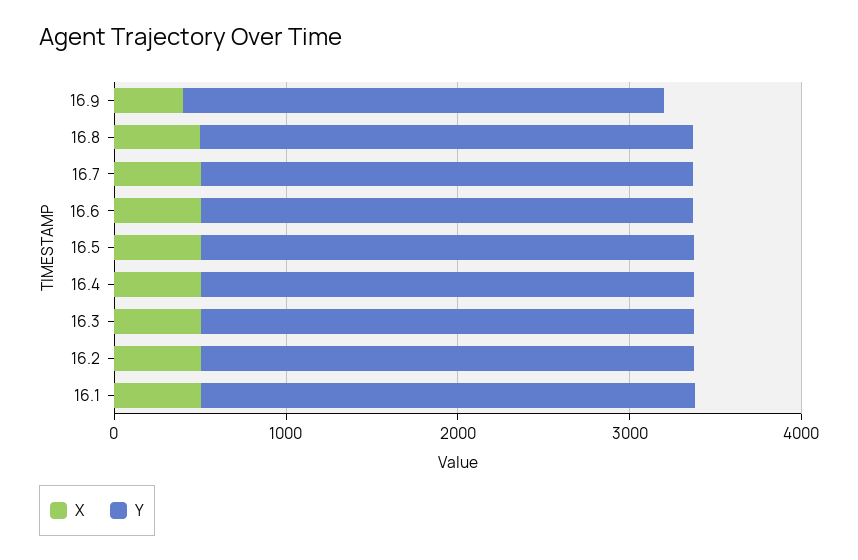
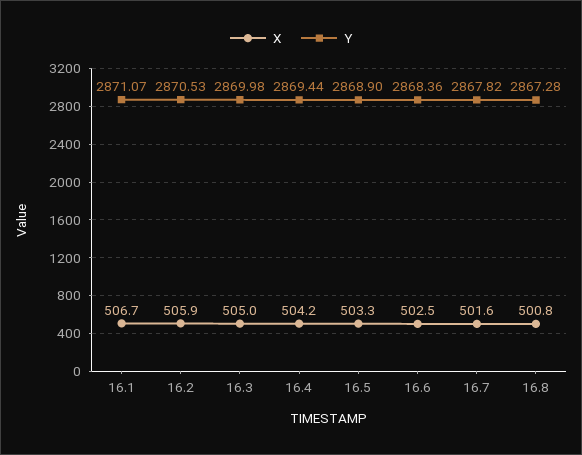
  {
    "X": {
-     "16.9": 400,
      "16.8": 500.8,
      "16.7": 501.6,
      "16.6": 502.5,
      "16.5": 503.3,
      "16.4": 504.2,
      "16.3": 505,
      "16.2": 505.9,
      "16.1": 506.7
    },
    "Y": {
-     "16.9": 2800,
      "16.8": 2867.28,
      "16.7": 2867.82,
      "16.6": 2868.36,
      "16.5": 2868.9,
      "16.4": 2869.44,
      "16.3": 2869.98,
      "16.2": 2870.53,
      "16.1": 2871.07
    }
  }

